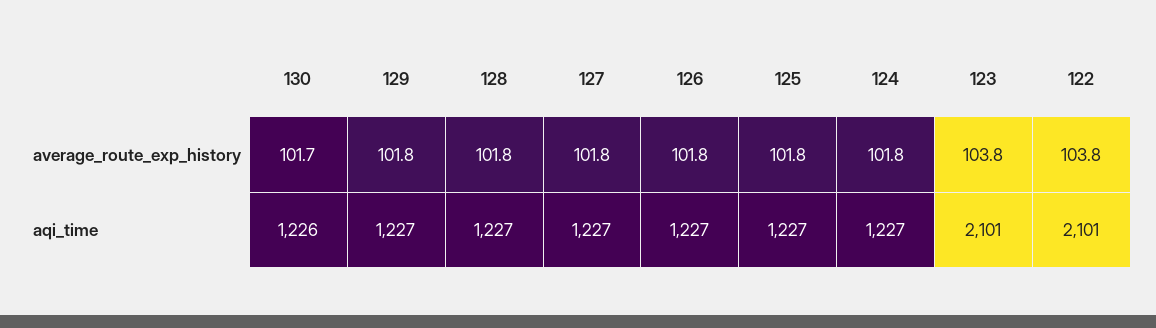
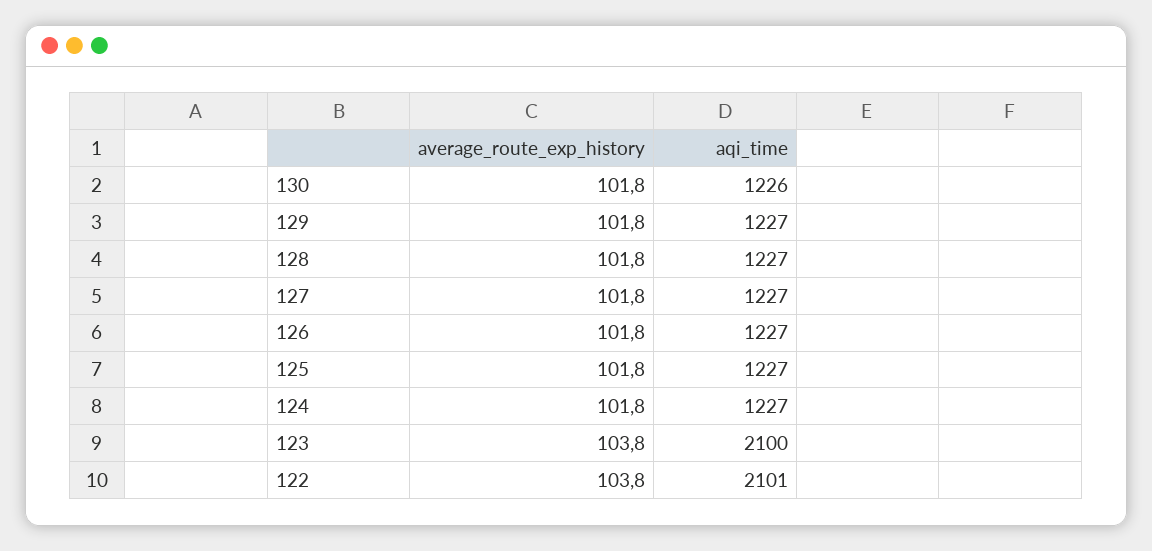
  {
    "130": {
-     "average_route_exp_history": 101.7,
+     "average_route_exp_history": 101.8,
      "aqi_time": 1226
    },
    "129": {
      "average_route_exp_history": 101.8,
      "aqi_time": 1227
    },
    "128": {
      "average_route_exp_history": 101.8,
      "aqi_time": 1227
    },
    "127": {
      "average_route_exp_history": 101.8,
      "aqi_time": 1227
    },
    "126": {
      "average_route_exp_history": 101.8,
      "aqi_time": 1227
    },
    "125": {
      "average_route_exp_history": 101.8,
      "aqi_time": 1227
    },
    "124": {
      "average_route_exp_history": 101.8,
      "aqi_time": 1227
    },
    "123": {
      "average_route_exp_history": 103.8,
-     "aqi_time": 2101
+     "aqi_time": 2100
    },
    "122": {
      "average_route_exp_history": 103.8,
      "aqi_time": 2101
    }
  }

